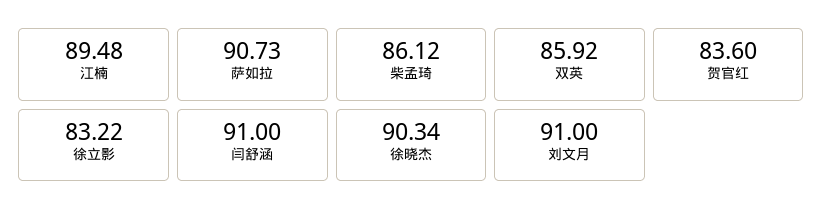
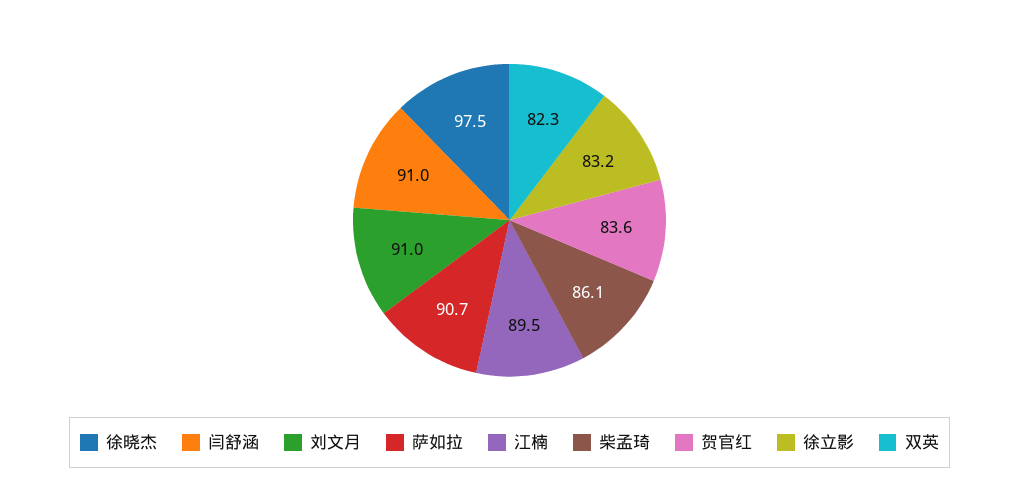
  {
    "江楠": 89.48,
    "萨如拉": 90.73,
    "柴孟琦": 86.12,
-   "双英": 85.92,
+   "双英": 82.3,
    "贺官红": 83.6,
    "徐立影": 83.22,
    "闫舒涵": 91,
-   "徐晓杰": 90.34,
+   "徐晓杰": 97.5,
    "刘文月": 91
  }

